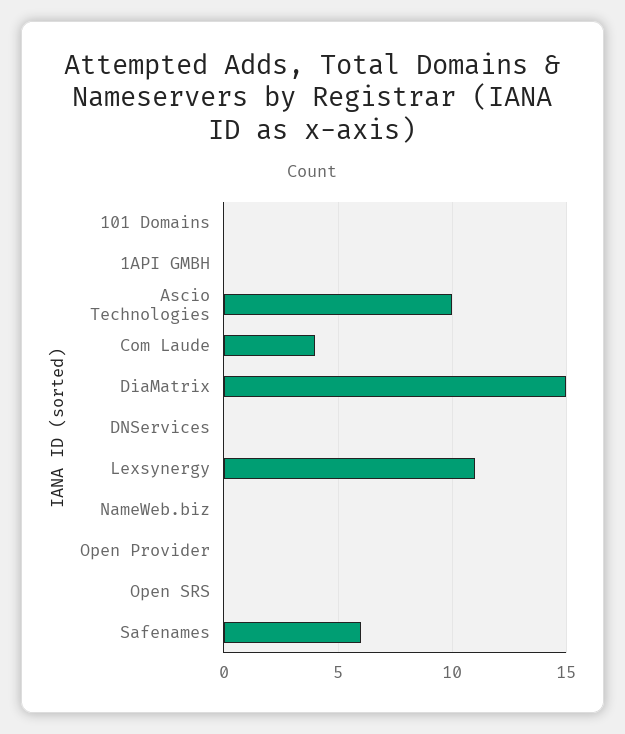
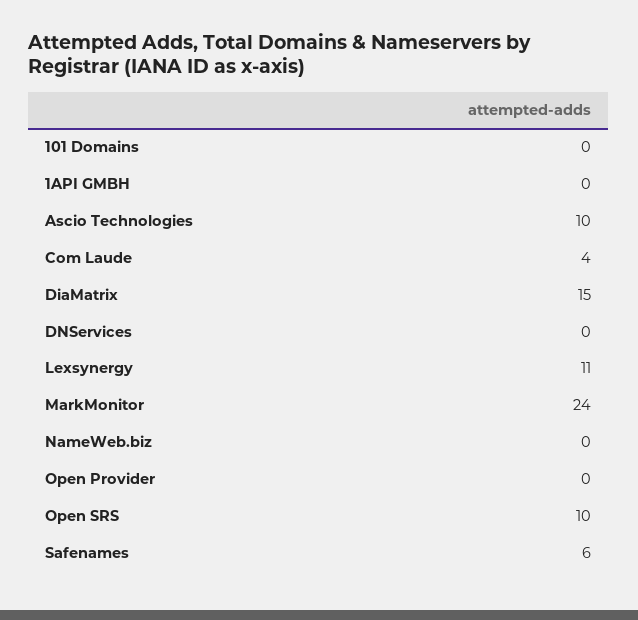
  {
    "101 Domains": 0,
    "1API GMBH": 0,
    "Ascio Technologies": 10,
    "Com Laude": 4,
    "DiaMatrix": 15,
    "DNServices": 0,
    "Lexsynergy": 11,
    "NameWeb.biz": 0,
    "Open Provider": 0,
-   "Open SRS": 0,
+   "Open SRS": 10,
-   "Safenames": 6
+   "Safenames": 6,
+   "MarkMonitor": 24
  }

